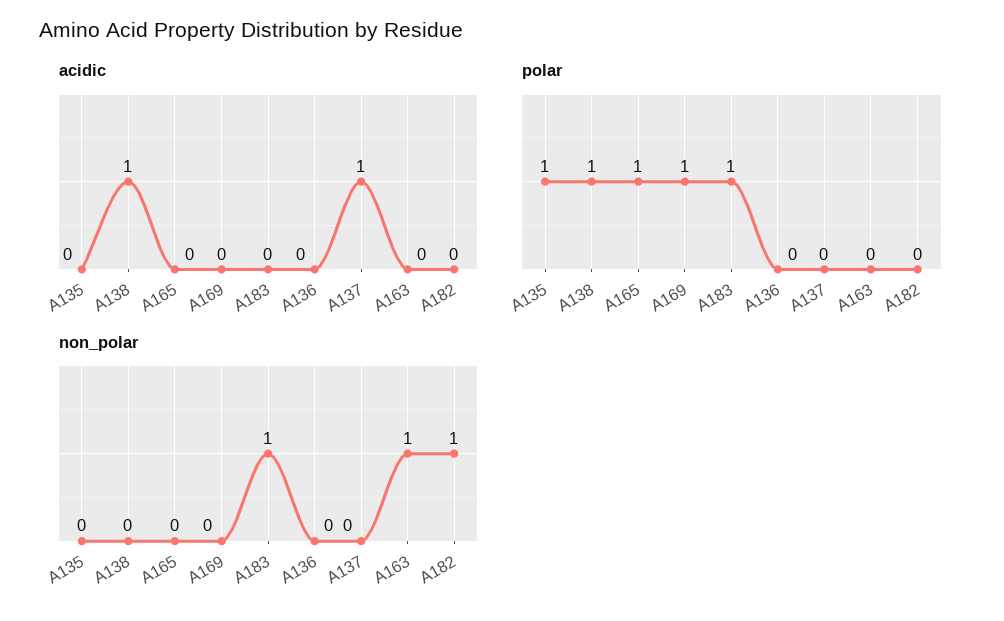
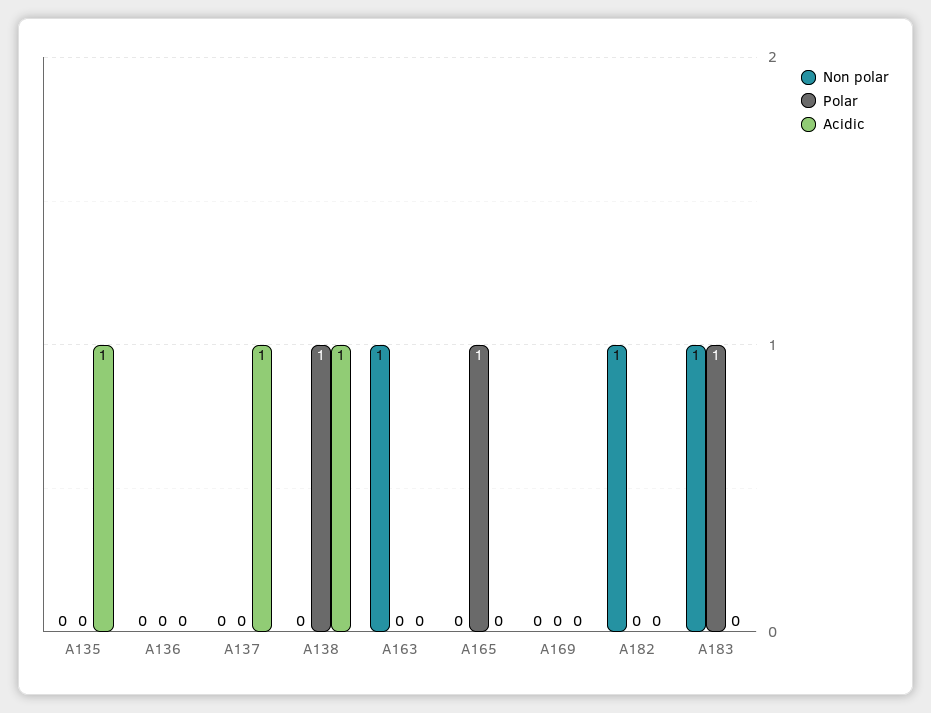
  {
    "acidic": {
-     "A135": 0,
+     "A135": 1,
      "A138": 1,
      "A165": 0,
      "A169": 0,
      "A183": 0,
      "A136": 0,
      "A137": 1,
      "A163": 0,
      "A182": 0
    },
    "polar": {
-     "A135": 1,
+     "A135": 0,
      "A138": 1,
      "A165": 1,
-     "A169": 1,
+     "A169": 0,
      "A183": 1,
      "A136": 0,
      "A137": 0,
      "A163": 0,
      "A182": 0
    },
    "non_polar": {
      "A135": 0,
      "A138": 0,
      "A165": 0,
      "A169": 0,
      "A183": 1,
      "A136": 0,
      "A137": 0,
      "A163": 1,
      "A182": 1
    }
  }

